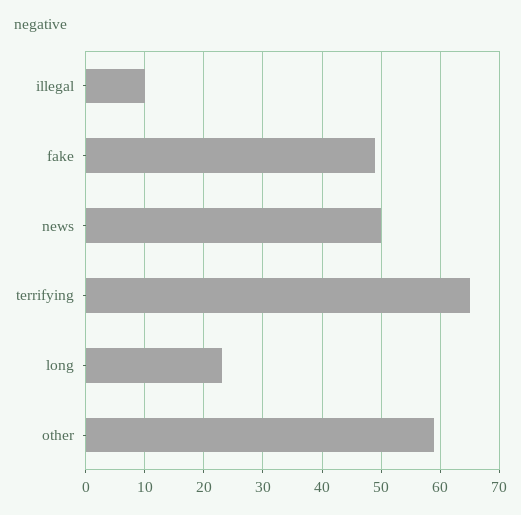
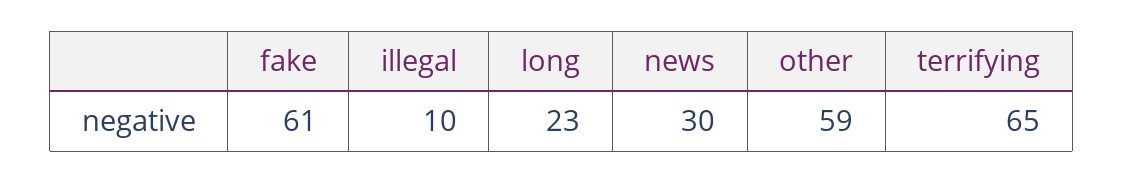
  {
    "illegal": 10,
-   "fake": 50,
+   "fake": 61,
-   "news": 50,
+   "news": 30,
    "terrifying": 65,
    "long": 23,
    "other": 59
  }

